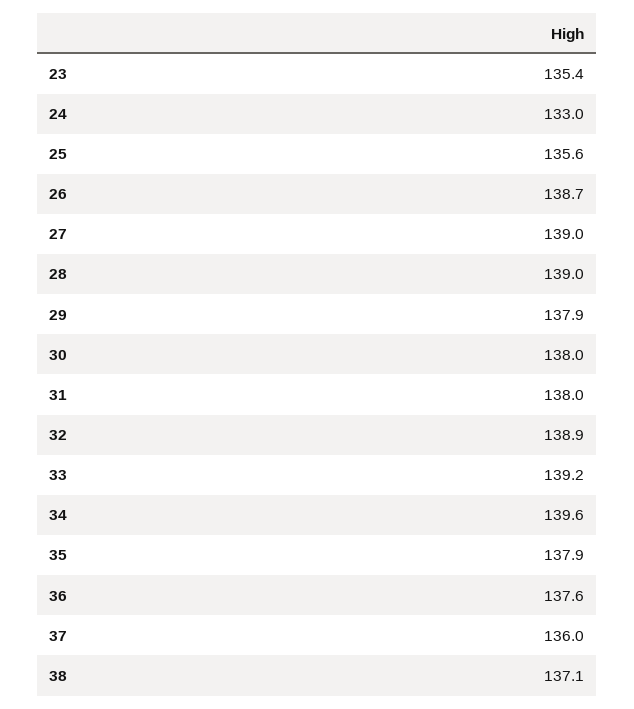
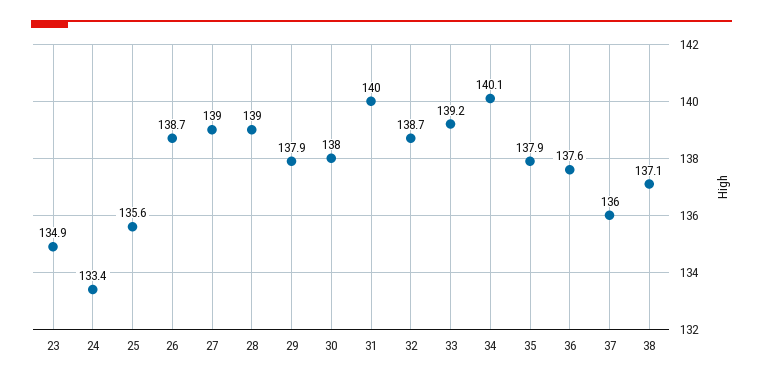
  {
-   "23": 135.4,
+   "23": 134.9,
-   "24": 133,
+   "24": 133.4,
    "25": 135.6,
    "26": 138.7,
    "27": 139,
    "28": 139,
    "29": 137.9,
    "30": 138,
-   "31": 138,
+   "31": 140,
-   "32": 138.9,
+   "32": 138.7,
    "33": 139.2,
-   "34": 139.6,
+   "34": 140.1,
    "35": 137.9,
    "36": 137.6,
    "37": 136,
    "38": 137.1
  }

